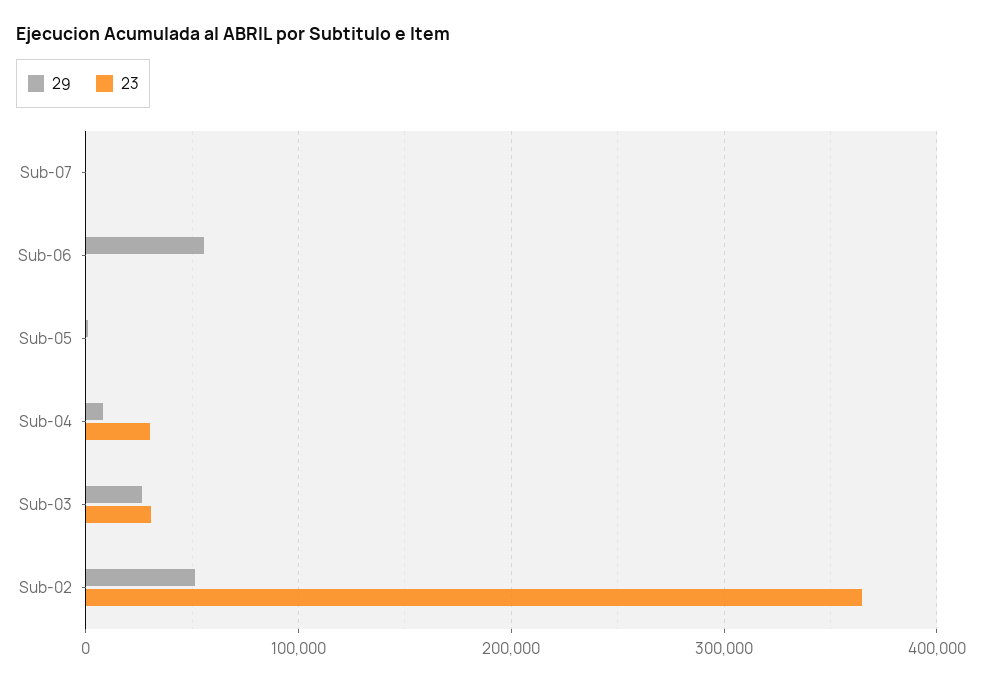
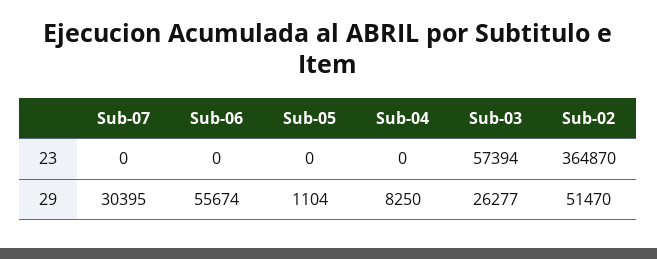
  {
    "29": {
-     "Sub-07": 0,
+     "Sub-07": 30395,
      "Sub-06": 55674,
      "Sub-05": 1104,
      "Sub-04": 8250,
      "Sub-03": 26277,
      "Sub-02": 51470
    },
    "23": {
      "Sub-07": 0,
      "Sub-06": 0,
      "Sub-05": 0,
-     "Sub-04": 30000,
+     "Sub-04": 0,
-     "Sub-03": 30000,
+     "Sub-03": 57394,
      "Sub-02": 364870
    }
  }

